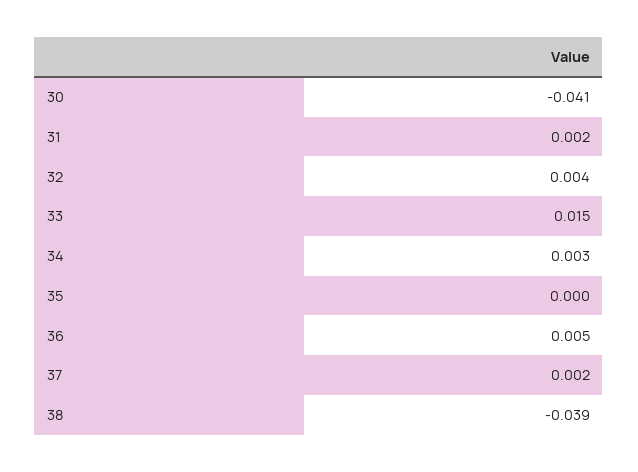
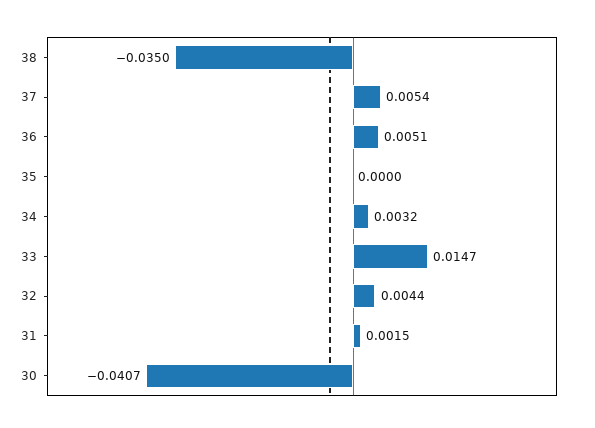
  {
    "30": -0.0407,
    "31": 0.0015,
    "32": 0.0044,
    "33": 0.0147,
    "34": 0.0032,
    "35": 0,
    "36": 0.0051,
-   "37": 0.002,
+   "37": 0.0054,
-   "38": -0.039
+   "38": -0.035
  }

